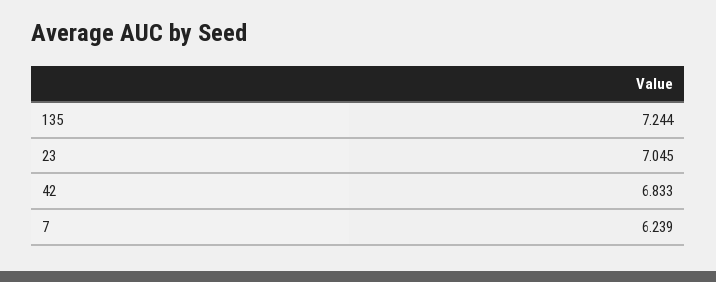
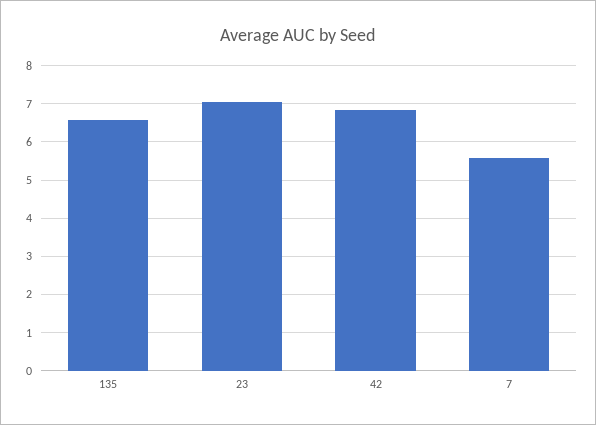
  {
-   "135": 7.244,
+   "135": 6.6,
    "23": 7.045,
    "42": 6.833,
-   "7": 6.239
+   "7": 5.6
  }

